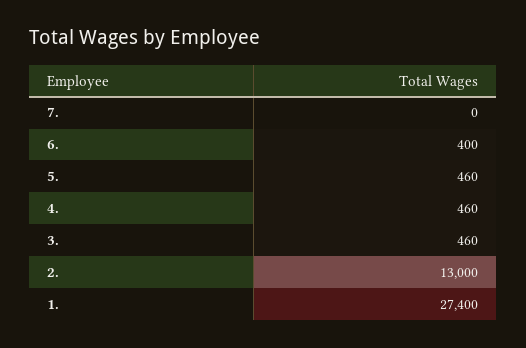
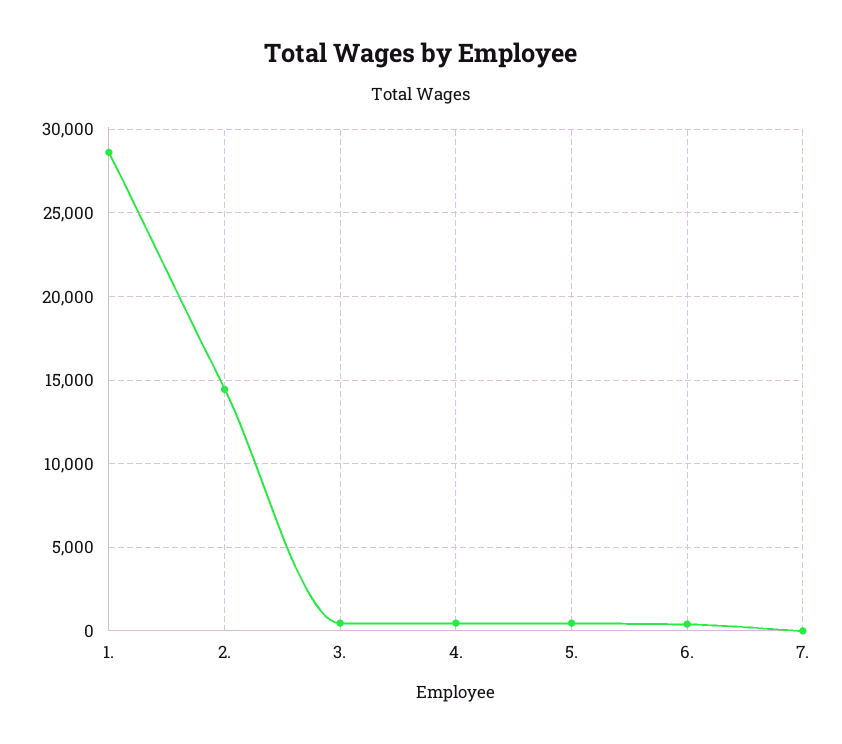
  {
    "7.": 0,
    "6.": 400,
    "5.": 460,
    "4.": 460,
    "3.": 460,
-   "2.": 13000,
+   "2.": 14500,
-   "1.": 27400
+   "1.": 28500
  }

